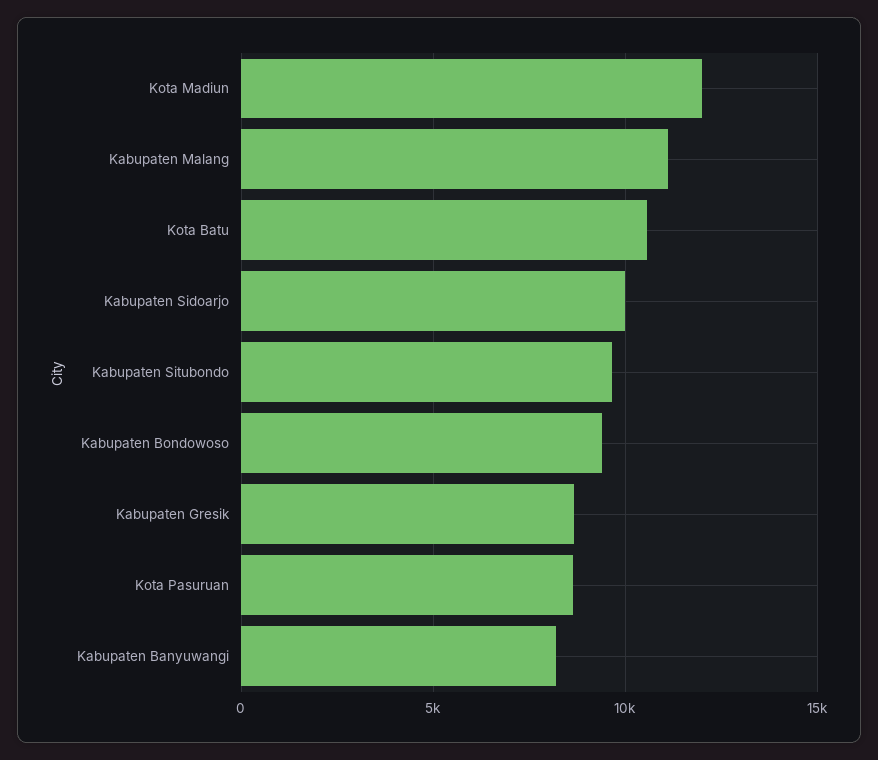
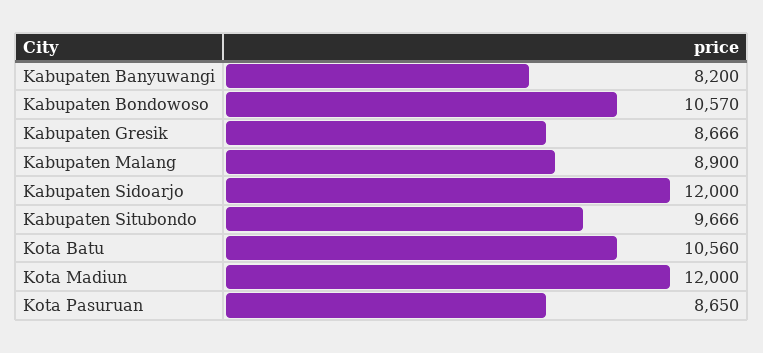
  {
    "Kota Madiun": 12000,
-   "Kabupaten Malang": 11000,
+   "Kabupaten Malang": 8900,
    "Kota Batu": 10560,
-   "Kabupaten Sidoarjo": 10000,
+   "Kabupaten Sidoarjo": 12000,
    "Kabupaten Situbondo": 9666,
-   "Kabupaten Bondowoso": 9500,
+   "Kabupaten Bondowoso": 10570,
    "Kabupaten Gresik": 8666,
    "Kota Pasuruan": 8650,
    "Kabupaten Banyuwangi": 8200
  }

